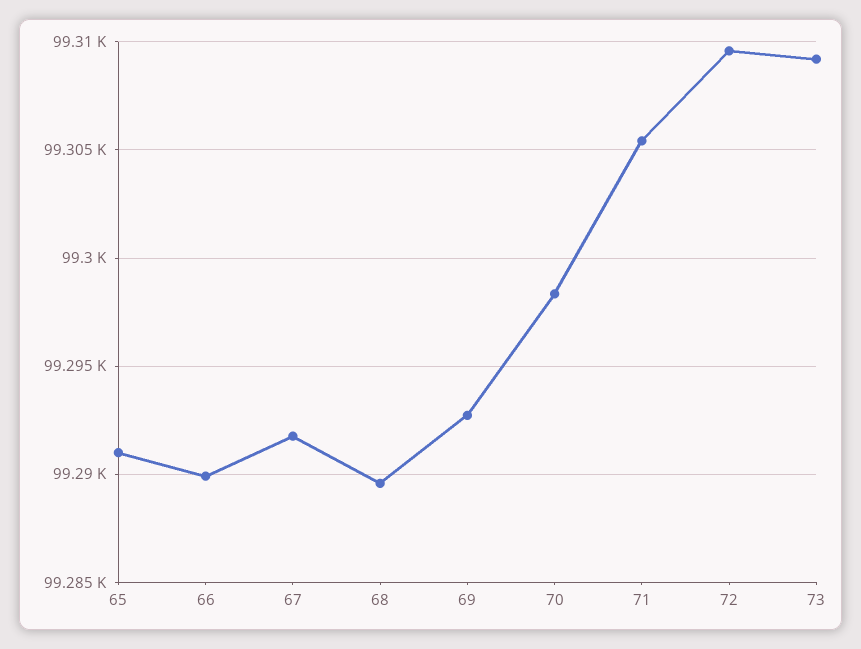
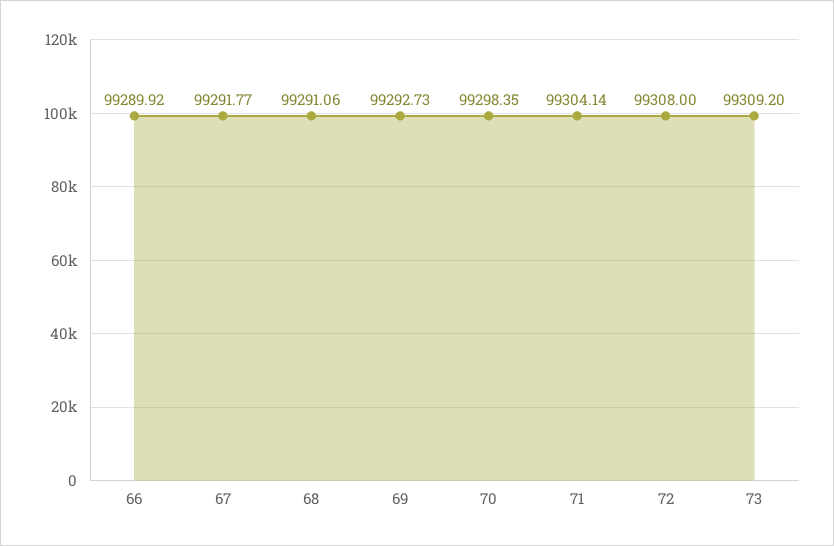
  {
-   "65": 99291,
    "66": 99289.92,
    "67": 99291.77,
-   "68": 99289.5,
+   "68": 99291.06,
    "69": 99292.73,
    "70": 99298.35,
-   "71": 99305.5,
+   "71": 99304.14,
-   "72": 99309.5,
+   "72": 99308,
    "73": 99309.2
  }

